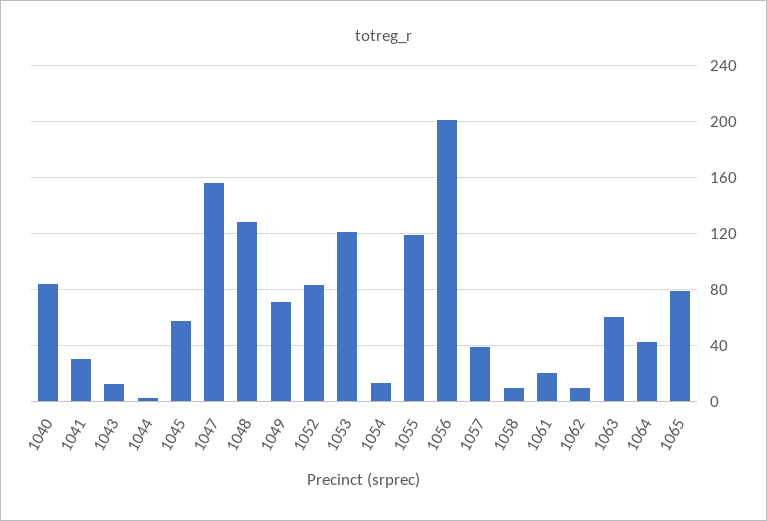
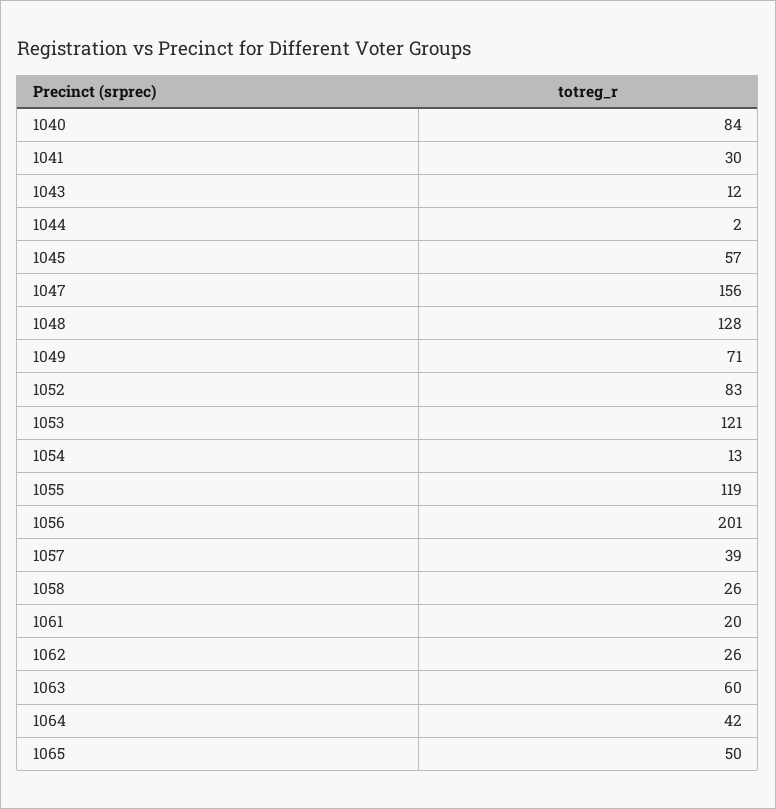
  {
    "1040": 84,
    "1041": 30,
    "1043": 12,
    "1044": 2,
    "1045": 57,
    "1047": 156,
    "1048": 128,
    "1049": 71,
    "1052": 83,
    "1053": 121,
    "1054": 13,
    "1055": 119,
    "1056": 201,
    "1057": 39,
-   "1058": 10,
+   "1058": 26,
    "1061": 20,
-   "1062": 10,
+   "1062": 26,
    "1063": 60,
    "1064": 42,
-   "1065": 80
+   "1065": 50
  }

